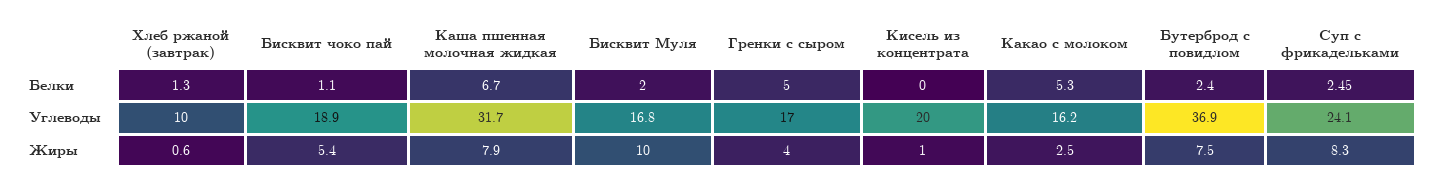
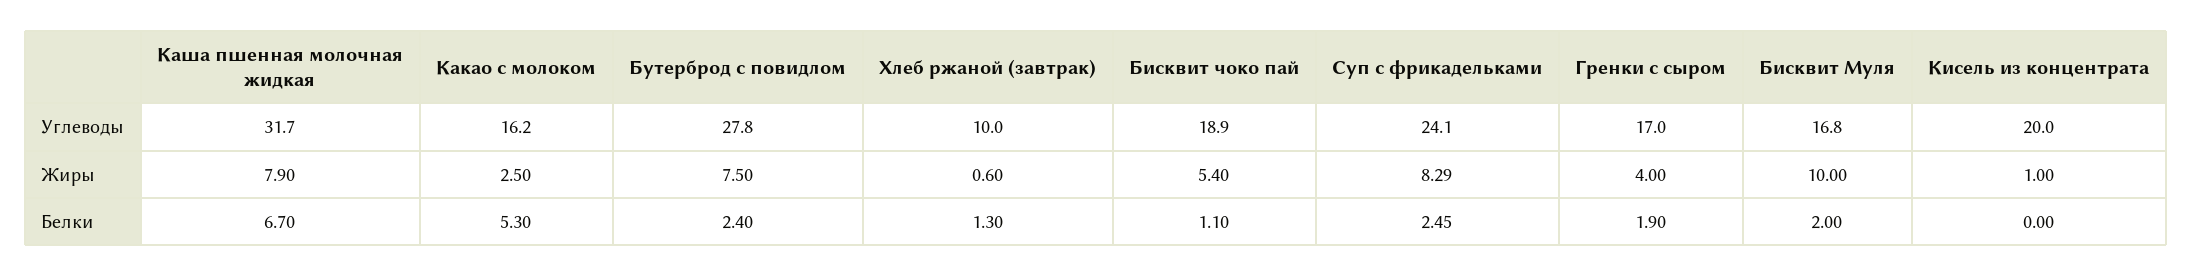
  {
    "Хлеб ржаной (завтрак)": {
      "Белки": 1.3,
      "Углеводы": 10,
      "Жиры": 0.6
    },
    "Бисквит чоко пай": {
      "Белки": 1.1,
      "Углеводы": 18.9,
      "Жиры": 5.4
    },
    "Каша пшенная молочная жидкая": {
      "Белки": 6.7,
      "Углеводы": 31.7,
      "Жиры": 7.9
    },
    "Бисквит Муля": {
      "Белки": 2,
      "Углеводы": 16.8,
      "Жиры": 10
    },
    "Гренки с сыром": {
-     "Белки": 5,
+     "Белки": 1.9,
      "Углеводы": 17,
      "Жиры": 4
    },
    "Кисель из концентрата": {
      "Белки": 0,
      "Углеводы": 20,
      "Жиры": 1
    },
    "Какао с молоком": {
      "Белки": 5.3,
      "Углеводы": 16.2,
      "Жиры": 2.5
    },
    "Бутерброд с повидлом": {
      "Белки": 2.4,
-     "Углеводы": 36.9,
+     "Углеводы": 27.8,
      "Жиры": 7.5
    },
    "Суп с фрикадельками": {
      "Белки": 2.45,
      "Углеводы": 24.1,
-     "Жиры": 8.3
+     "Жиры": 8.29
    }
  }

